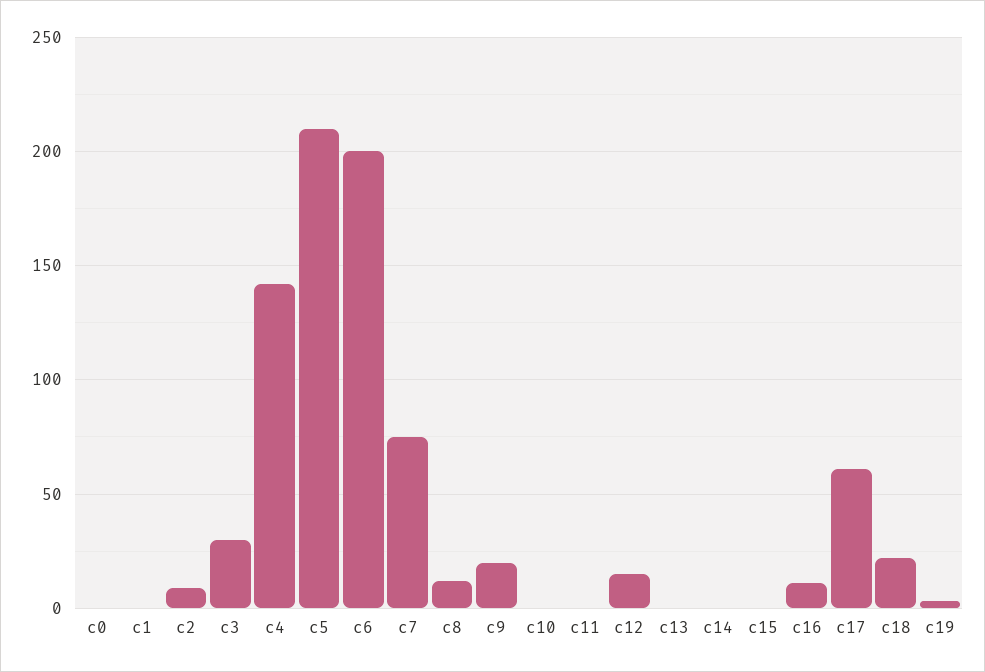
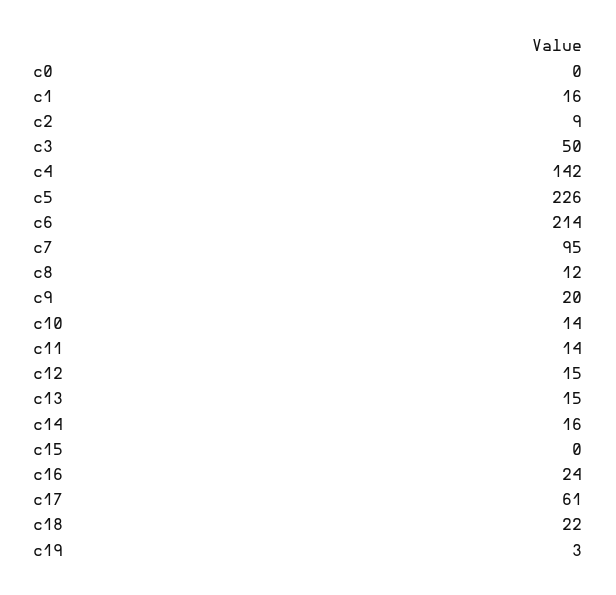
  {
    "c0": 0,
-   "c1": 0,
+   "c1": 16,
    "c2": 9,
-   "c3": 30,
+   "c3": 50,
    "c4": 142,
-   "c5": 210,
+   "c5": 226,
-   "c6": 200,
+   "c6": 214,
-   "c7": 75,
+   "c7": 95,
    "c8": 12,
    "c9": 20,
-   "c10": 0,
+   "c10": 14,
-   "c11": 0,
+   "c11": 14,
    "c12": 15,
-   "c13": 0,
+   "c13": 15,
-   "c14": 0,
+   "c14": 16,
    "c15": 0,
-   "c16": 10,
+   "c16": 24,
    "c17": 61,
    "c18": 22,
    "c19": 3
  }

